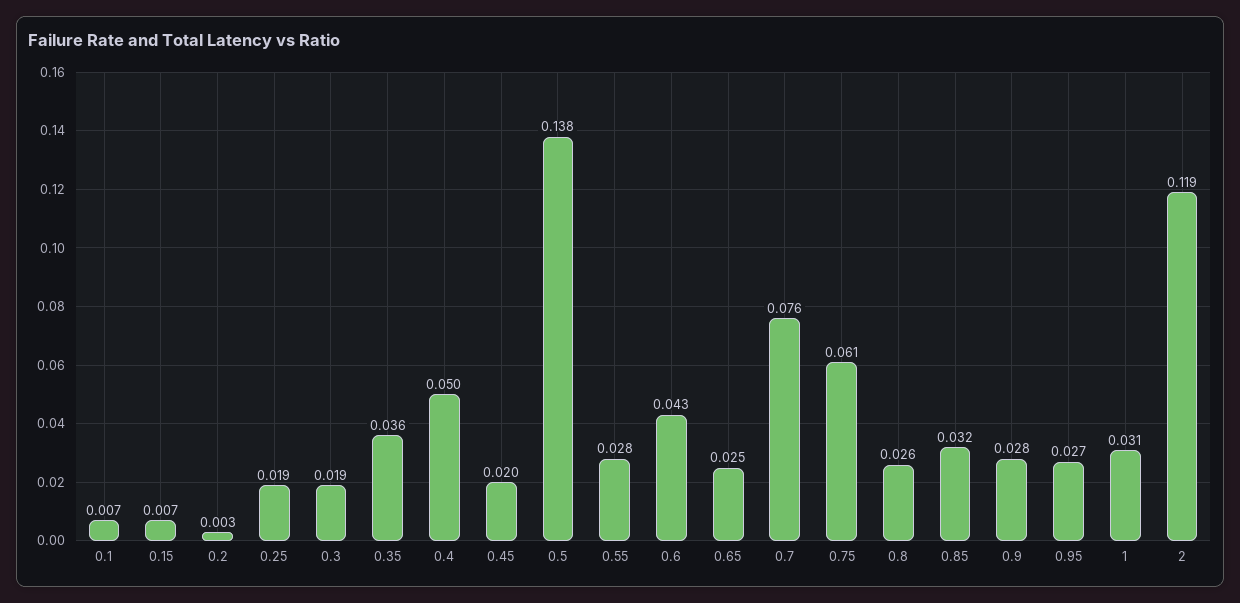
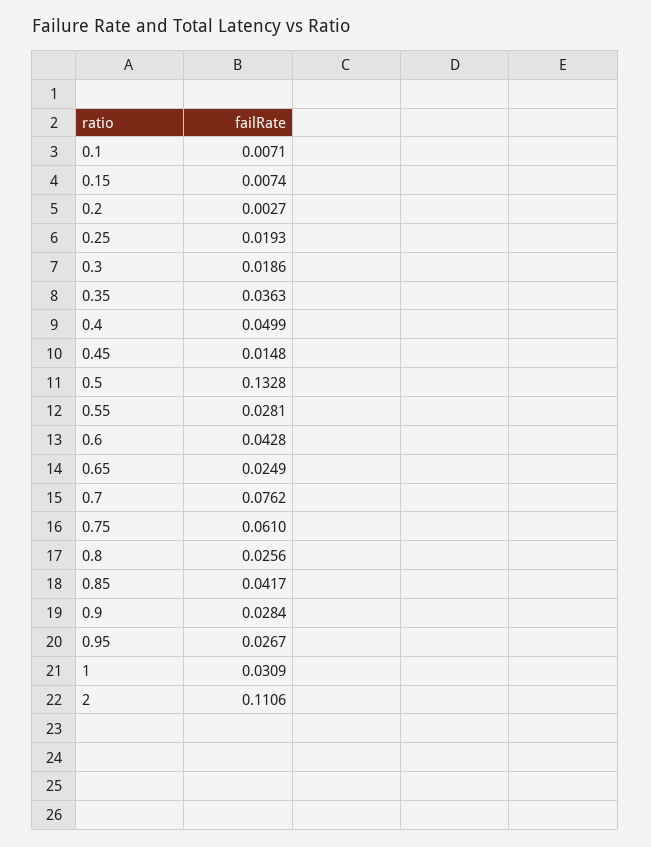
  {
    "0.1": 0.0071,
    "0.15": 0.0074,
    "0.2": 0.0027,
    "0.25": 0.0193,
    "0.3": 0.0186,
    "0.35": 0.0363,
    "0.4": 0.0499,
-   "0.45": 0.02,
+   "0.45": 0.0148,
-   "0.5": 0.138,
+   "0.5": 0.1328,
    "0.55": 0.0281,
    "0.6": 0.0428,
    "0.65": 0.0249,
    "0.7": 0.0762,
    "0.75": 0.061,
    "0.8": 0.0256,
-   "0.85": 0.032,
+   "0.85": 0.0417,
    "0.9": 0.0284,
    "0.95": 0.0267,
    "1": 0.0309,
-   "2": 0.119
+   "2": 0.1106
  }

